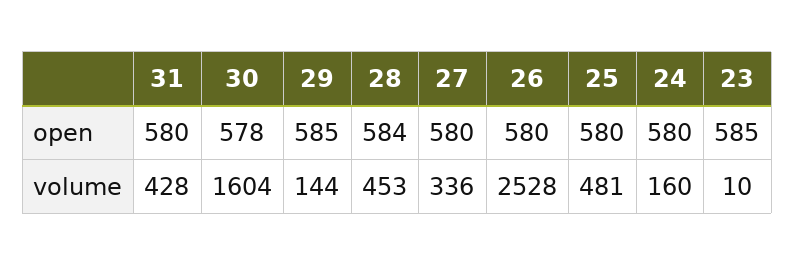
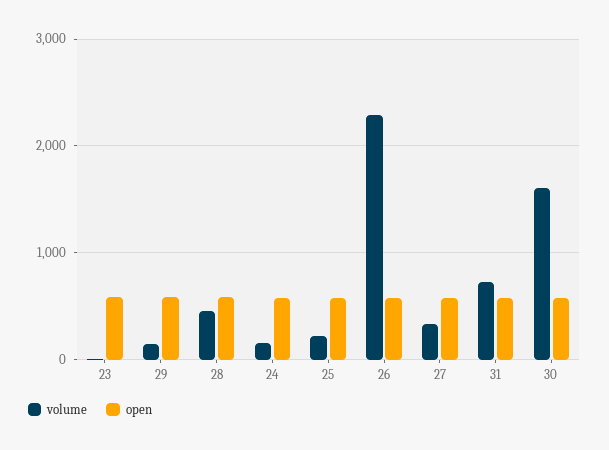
  {
    "open": {
      "31": 580,
      "30": 578,
      "29": 585,
      "28": 584,
      "27": 580,
      "26": 580,
      "25": 580,
      "24": 580,
      "23": 585
    },
    "volume": {
-     "31": 428,
+     "31": 700,
      "30": 1604,
      "29": 144,
      "28": 453,
      "27": 336,
-     "26": 2528,
+     "26": 2300,
-     "25": 481,
+     "25": 200,
      "24": 160,
      "23": 10
    }
  }

